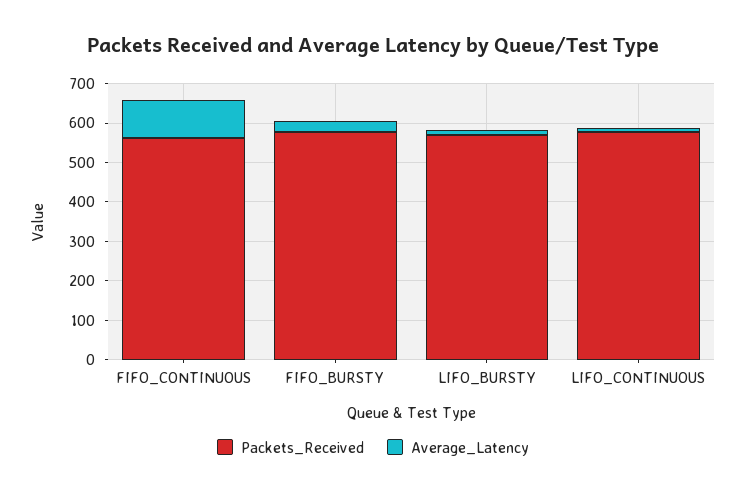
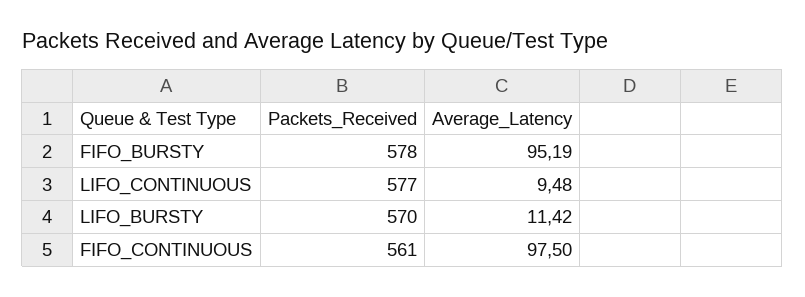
  {
    "Packets_Received": {
      "FIFO_CONTINUOUS": 561,
      "FIFO_BURSTY": 578,
      "LIFO_BURSTY": 570,
      "LIFO_CONTINUOUS": 577
    },
    "Average_Latency": {
      "FIFO_CONTINUOUS": 97.5,
-     "FIFO_BURSTY": 25,
+     "FIFO_BURSTY": 95.19,
      "LIFO_BURSTY": 11.42,
      "LIFO_CONTINUOUS": 9.48
    }
  }

